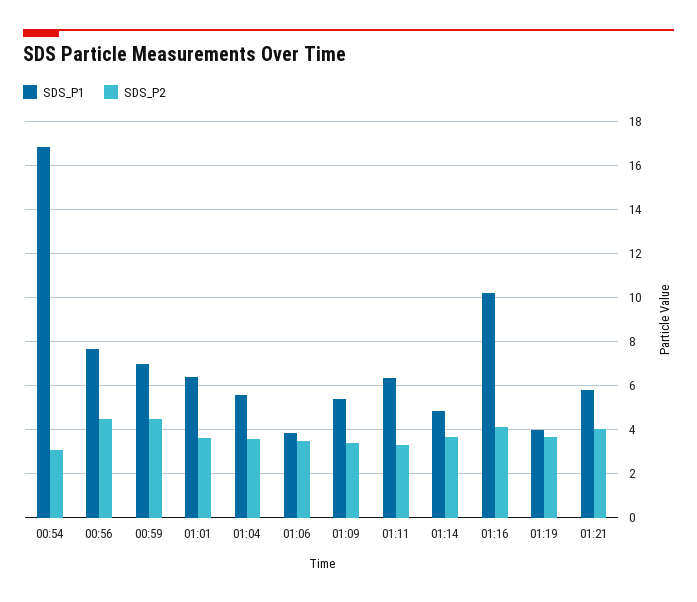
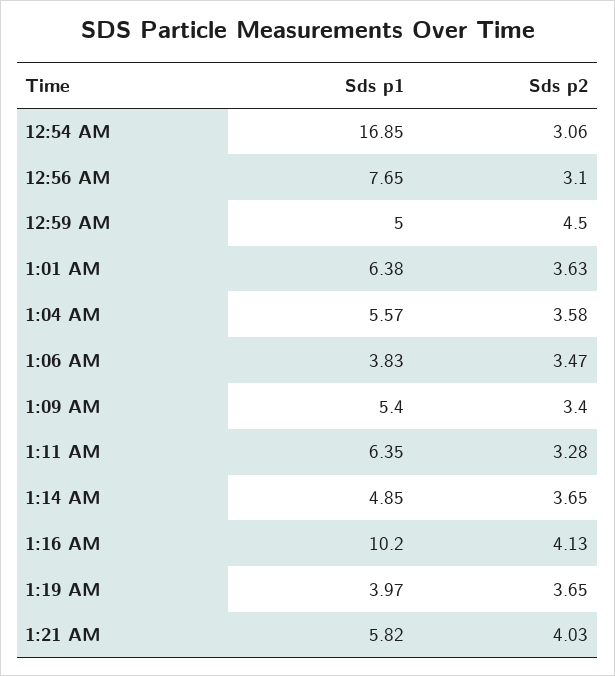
  {
    "SDS_P1": {
      "00:54": 16.85,
      "00:56": 7.65,
-     "00:59": 7,
+     "00:59": 5,
      "01:01": 6.38,
      "01:04": 5.57,
      "01:06": 3.83,
      "01:09": 5.4,
      "01:11": 6.35,
      "01:14": 4.85,
      "01:16": 10.2,
      "01:19": 3.97,
      "01:21": 5.82
    },
    "SDS_P2": {
      "00:54": 3.06,
-     "00:56": 4.5,
+     "00:56": 3.1,
      "00:59": 4.5,
      "01:01": 3.63,
      "01:04": 3.58,
      "01:06": 3.47,
      "01:09": 3.4,
      "01:11": 3.28,
      "01:14": 3.65,
      "01:16": 4.13,
      "01:19": 3.65,
      "01:21": 4.03
    }
  }

